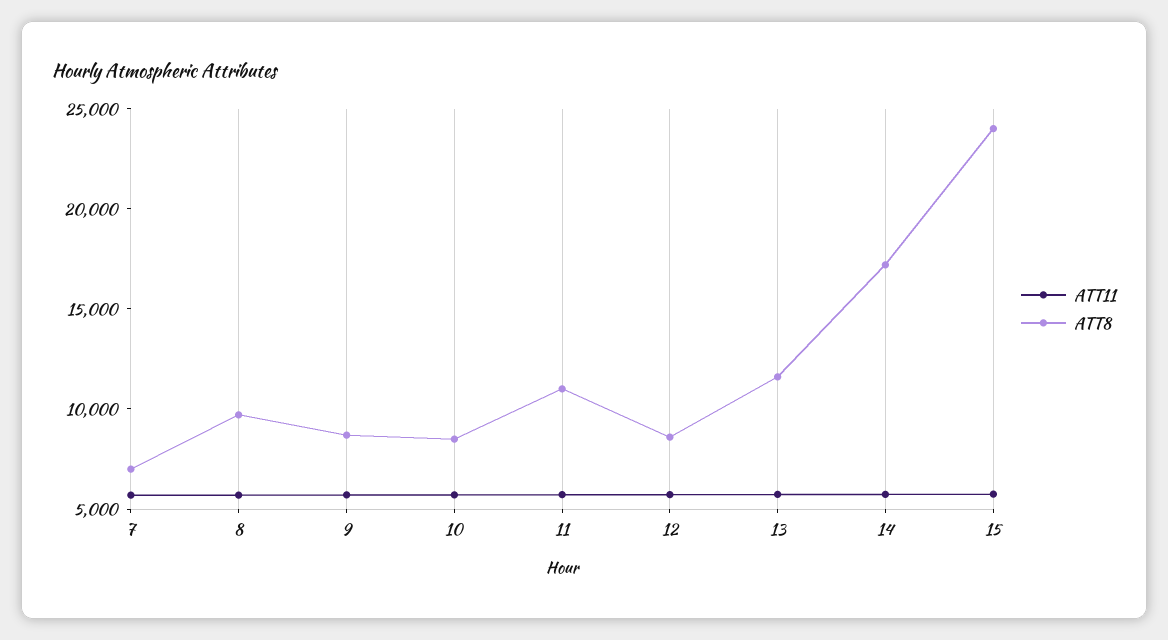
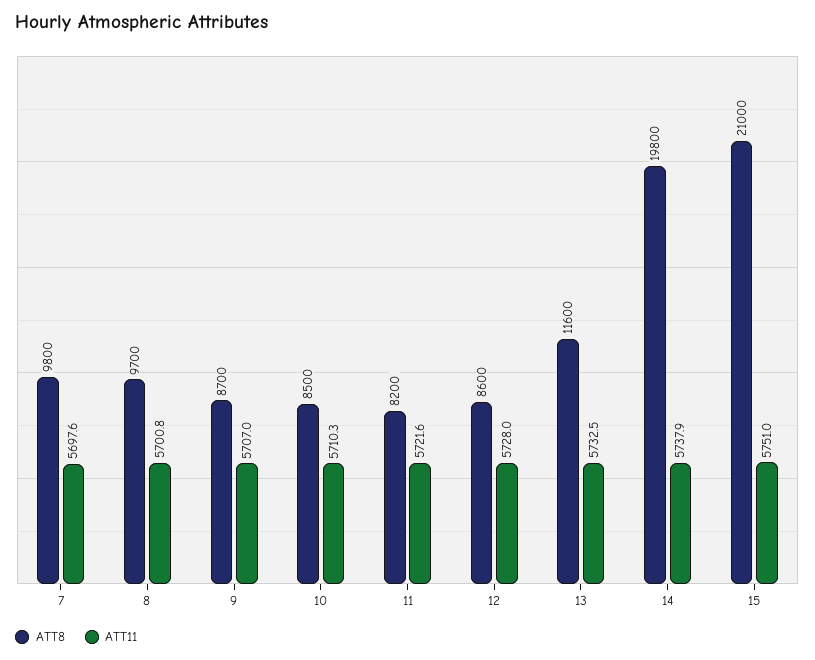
  {
    "ATT11": {
      "7": 5697.6,
      "8": 5700.8,
      "9": 5707,
      "10": 5710.3,
      "11": 5721.6,
      "12": 5728,
      "13": 5732.5,
      "14": 5737.9,
      "15": 5751
    },
    "ATT8": {
-     "7": 7000,
+     "7": 9800,
      "8": 9700,
      "9": 8700,
      "10": 8500,
-     "11": 11000,
+     "11": 8200,
      "12": 8600,
      "13": 11600,
-     "14": 17000,
+     "14": 19800,
-     "15": 24000
+     "15": 21000
    }
  }

